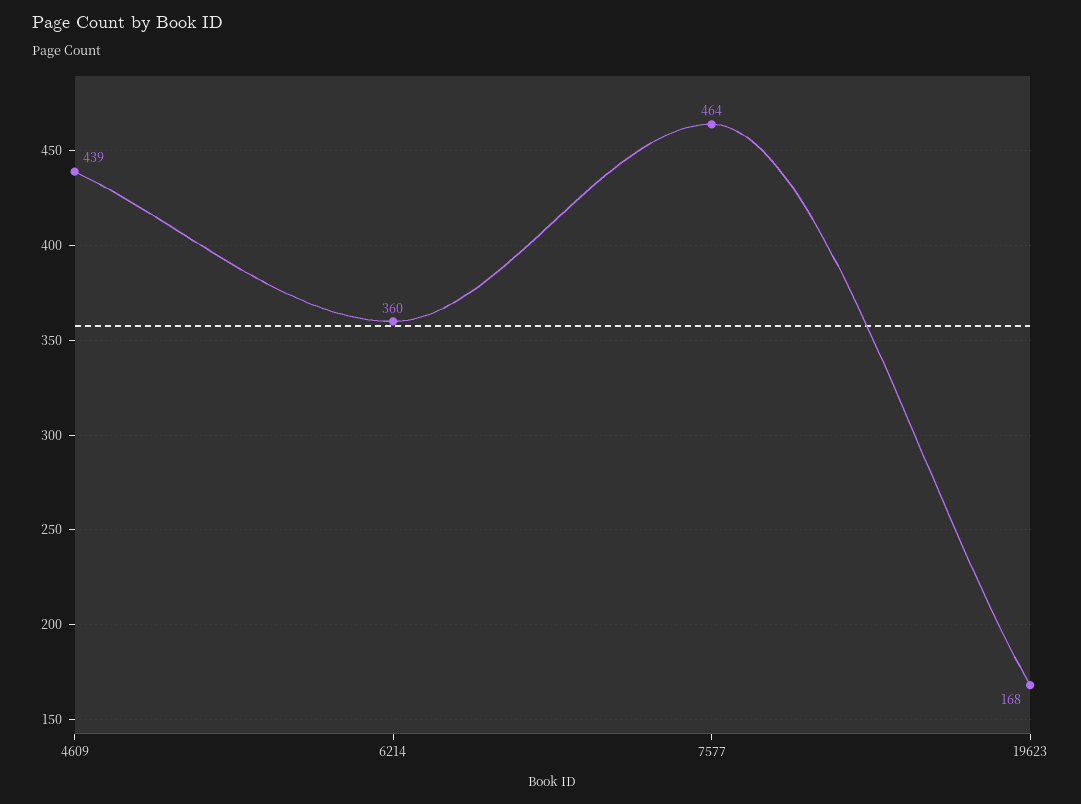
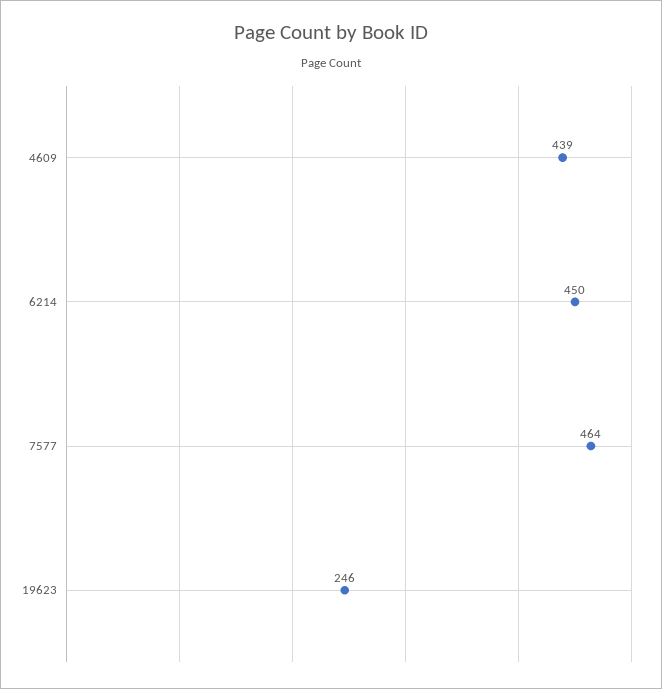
  {
    "4609": 439,
-   "6214": 360,
+   "6214": 450,
    "7577": 464,
-   "19623": 168
+   "19623": 246
  }

